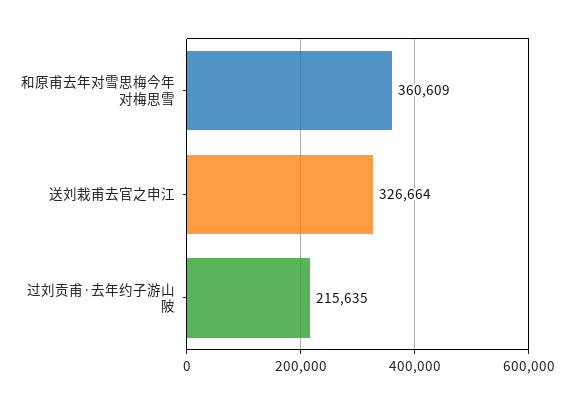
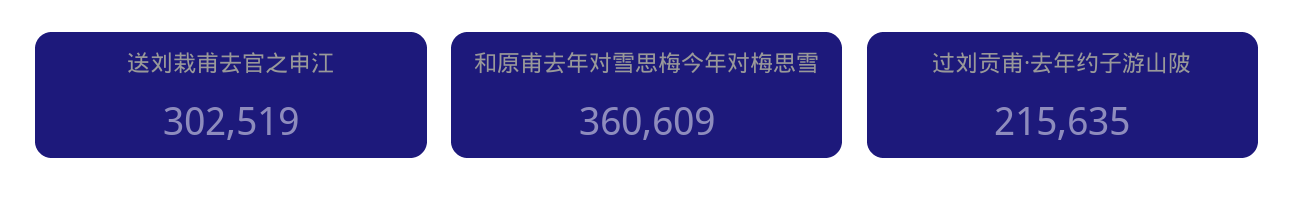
  {
    "和原甫去年对雪思梅今年对梅思雪": 360609,
-   "送刘栽甫去官之申江": 326664,
+   "送刘栽甫去官之申江": 302519,
    "过刘贡甫·去年约子游山陂": 215635
  }

